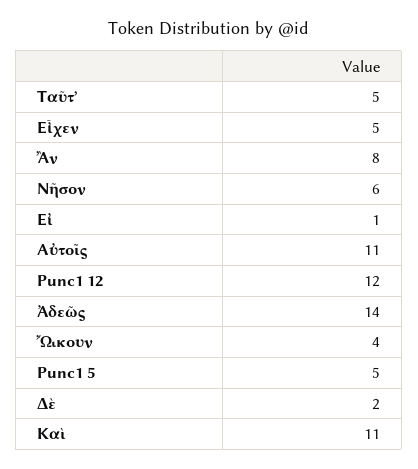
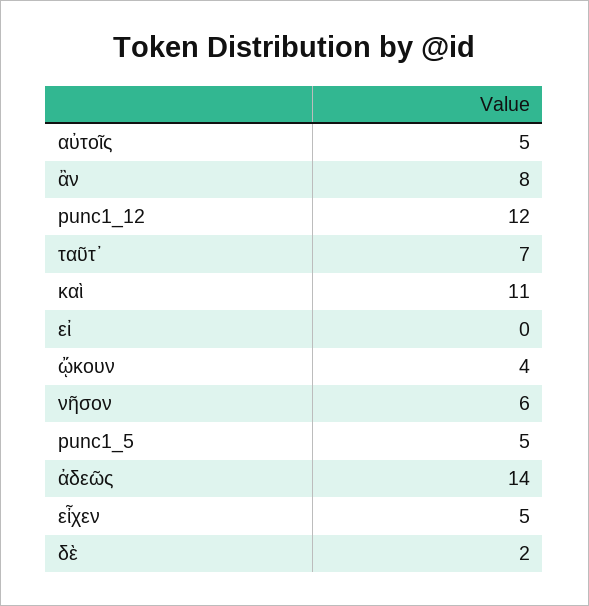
  {
-   "Ταῦτ᾽": 5,
+   "Ταῦτ᾽": 7,
    "Εἶχεν": 5,
    "Ἂν": 8,
    "Νῆσον": 6,
-   "Εἰ": 1,
+   "Εἰ": 0,
-   "Αὐτοῖς": 11,
+   "Αὐτοῖς": 5,
    "Punc1 12": 12,
    "Ἀδεῶς": 14,
    "ᾬκουν": 4,
    "Punc1 5": 5,
    "Δὲ": 2,
    "Καὶ": 11
  }

